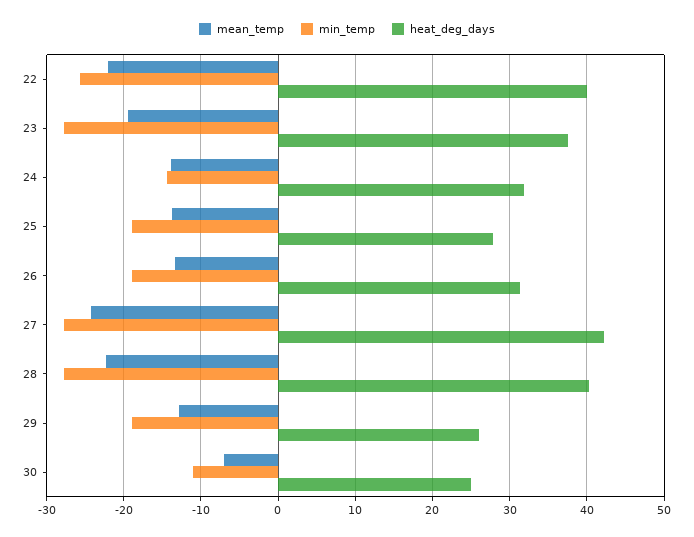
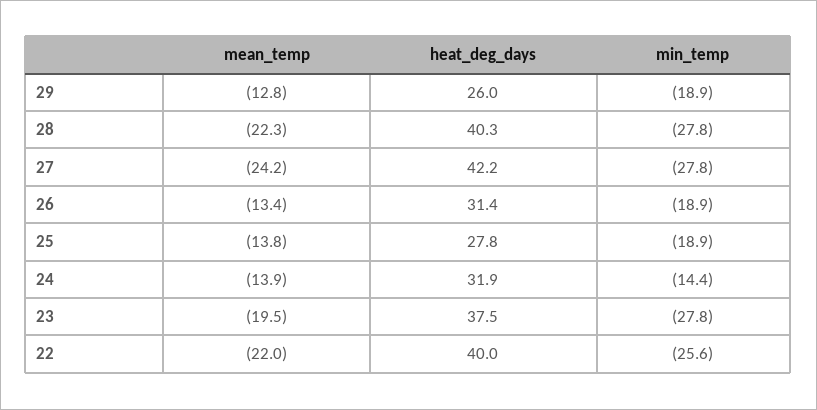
  {
    "mean_temp": {
      "22": -22,
      "23": -19.5,
      "24": -13.9,
      "25": -13.8,
      "26": -13.4,
      "27": -24.2,
      "28": -22.3,
-     "29": -12.8,
+     "29": -12.8
-     "30": -7
    },
    "min_temp": {
      "22": -25.6,
      "23": -27.8,
      "24": -14.4,
      "25": -18.9,
      "26": -18.9,
      "27": -27.8,
      "28": -27.8,
-     "29": -18.9,
+     "29": -18.9
-     "30": -11
    },
    "heat_deg_days": {
      "22": 40,
      "23": 37.5,
      "24": 31.9,
      "25": 27.8,
      "26": 31.4,
      "27": 42.2,
      "28": 40.3,
-     "29": 26,
+     "29": 26
-     "30": 25
    }
  }

